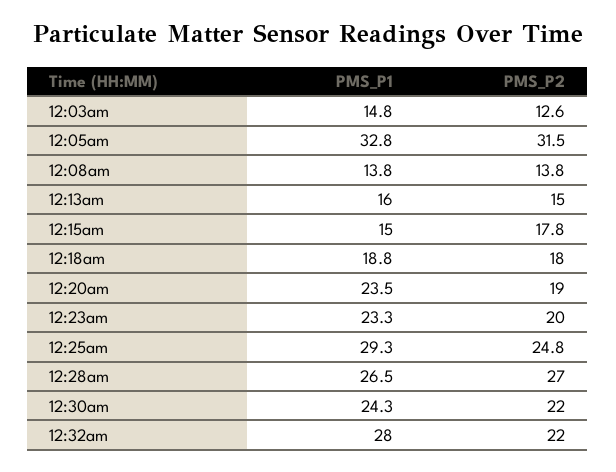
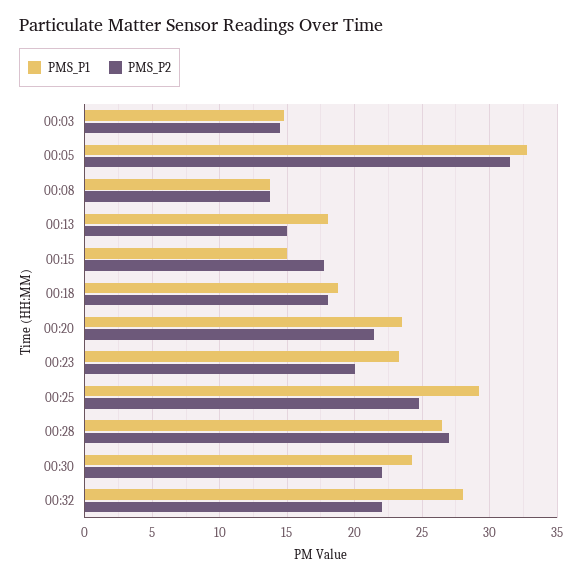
  {
    "PMS_P1": {
      "12:03am": 14.8,
      "12:05am": 32.8,
      "12:08am": 13.8,
-     "12:13am": 16,
+     "12:13am": 18,
      "12:15am": 15,
      "12:18am": 18.8,
      "12:20am": 23.5,
      "12:23am": 23.3,
      "12:25am": 29.3,
      "12:28am": 26.5,
      "12:30am": 24.3,
      "12:32am": 28
    },
    "PMS_P2": {
-     "12:03am": 12.6,
+     "12:03am": 14.5,
      "12:05am": 31.5,
      "12:08am": 13.8,
      "12:13am": 15,
      "12:15am": 17.8,
      "12:18am": 18,
-     "12:20am": 19,
+     "12:20am": 21.5,
      "12:23am": 20,
      "12:25am": 24.8,
      "12:28am": 27,
      "12:30am": 22,
      "12:32am": 22
    }
  }

